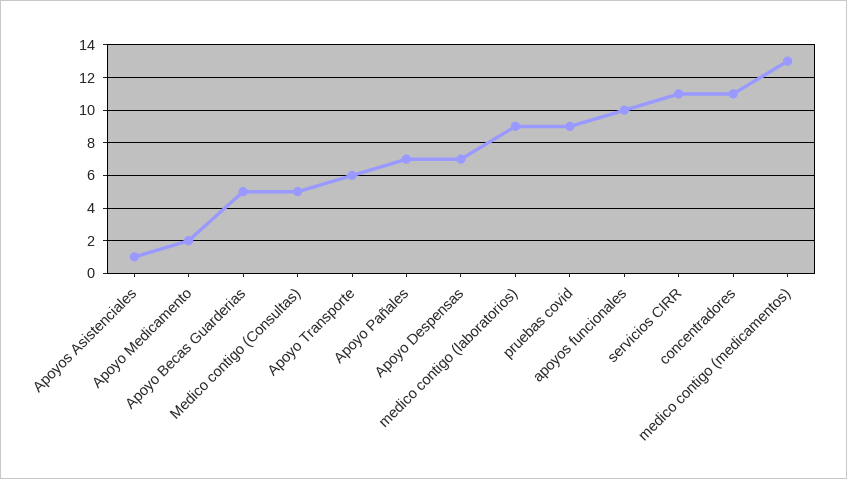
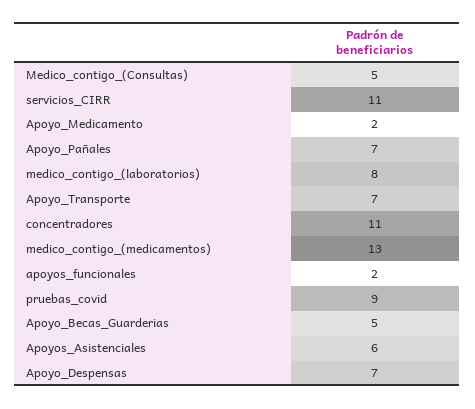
  {
-   "Apoyos Asistenciales": 1,
+   "Apoyos Asistenciales": 6,
    "Apoyo Medicamento": 2,
    "Apoyo Becas Guarderias": 5,
    "Medico contigo (Consultas)": 5,
-   "Apoyo Transporte": 6,
+   "Apoyo Transporte": 7,
    "Apoyo Pañales": 7,
    "Apoyo Despensas": 7,
-   "medico contigo (laboratorios)": 9,
+   "medico contigo (laboratorios)": 8,
    "pruebas covid": 9,
-   "apoyos funcionales": 10,
+   "apoyos funcionales": 2,
    "servicios CIRR": 11,
    "concentradores": 11,
    "medico contigo (medicamentos)": 13
  }

